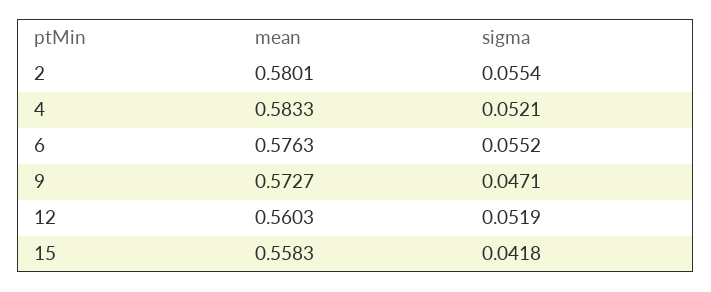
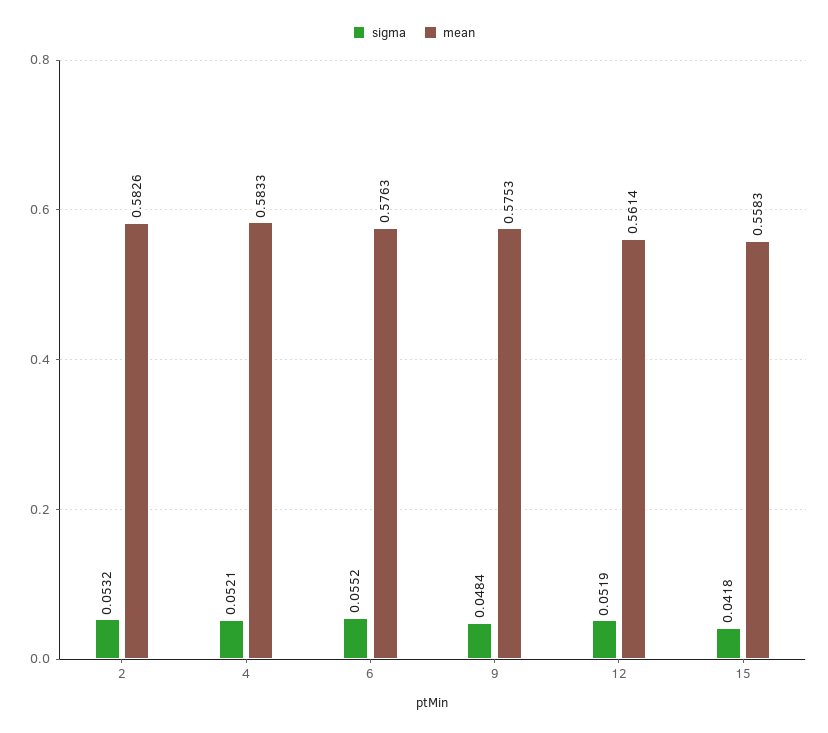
  {
    "mean": {
-     "2": 0.5801,
+     "2": 0.5826,
      "4": 0.5833,
      "6": 0.5763,
-     "9": 0.5727,
+     "9": 0.5753,
-     "12": 0.5603,
+     "12": 0.5614,
      "15": 0.5583
    },
    "sigma": {
-     "2": 0.0554,
+     "2": 0.0532,
      "4": 0.0521,
      "6": 0.0552,
-     "9": 0.0471,
+     "9": 0.0484,
      "12": 0.0519,
      "15": 0.0418
    }
  }

